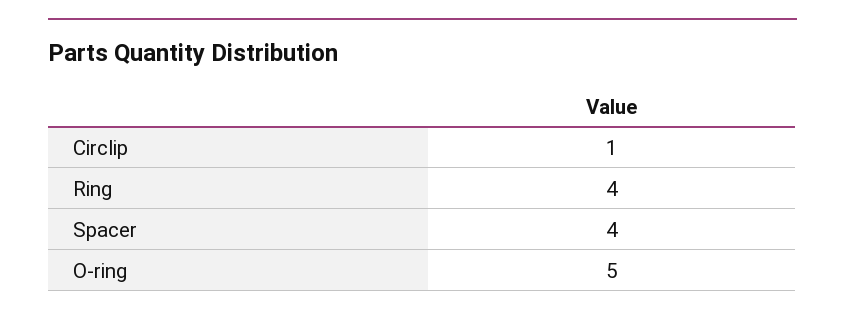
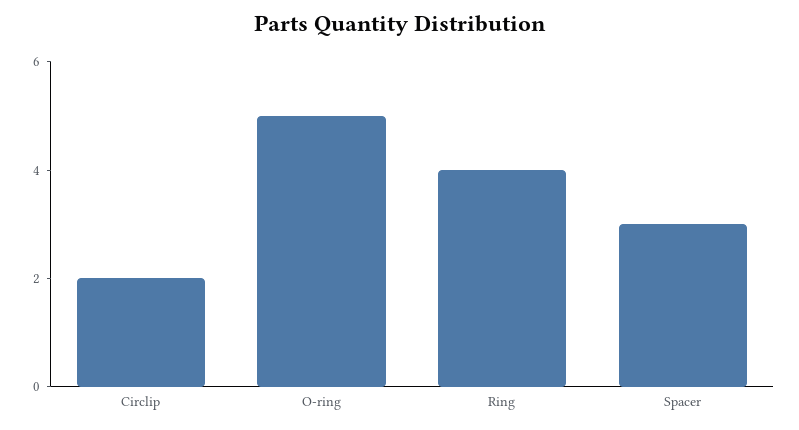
  {
-   "Circlip": 1,
+   "Circlip": 2,
    "Ring": 4,
-   "Spacer": 4,
+   "Spacer": 3,
    "O-ring": 5
  }

